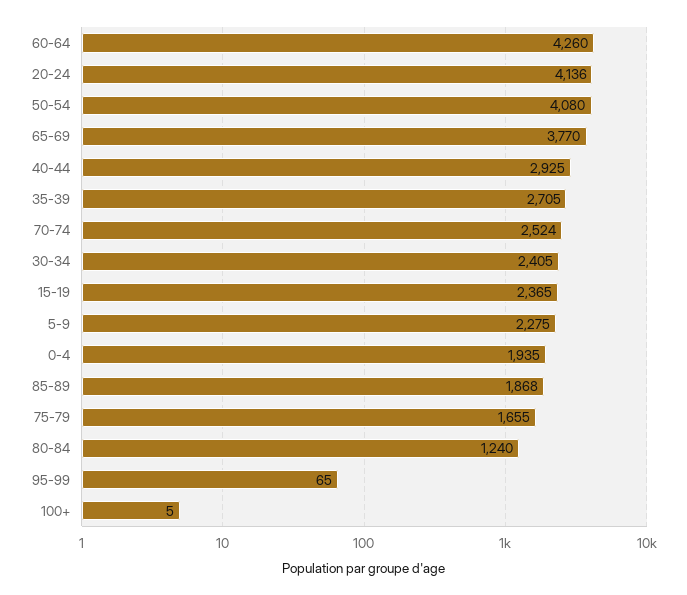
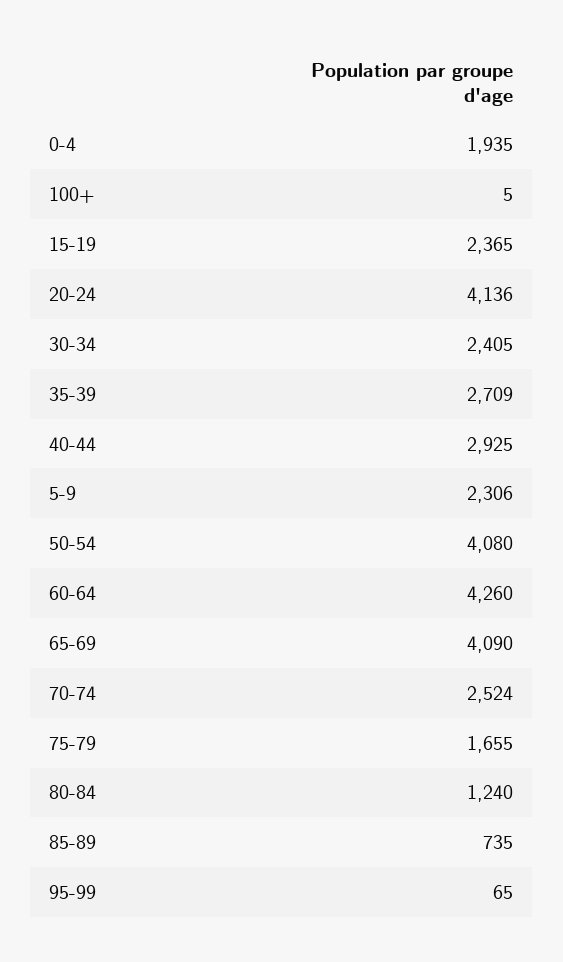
  {
    "60-64": 4260,
    "20-24": 4136,
    "50-54": 4080,
-   "65-69": 3770,
+   "65-69": 4090,
    "40-44": 2925,
-   "35-39": 2705,
+   "35-39": 2709,
    "70-74": 2524,
    "30-34": 2405,
    "15-19": 2365,
-   "5-9": 2275,
+   "5-9": 2306,
    "0-4": 1935,
-   "85-89": 1868,
+   "85-89": 735,
    "75-79": 1655,
    "80-84": 1240,
    "95-99": 65,
    "100+": 5
  }

